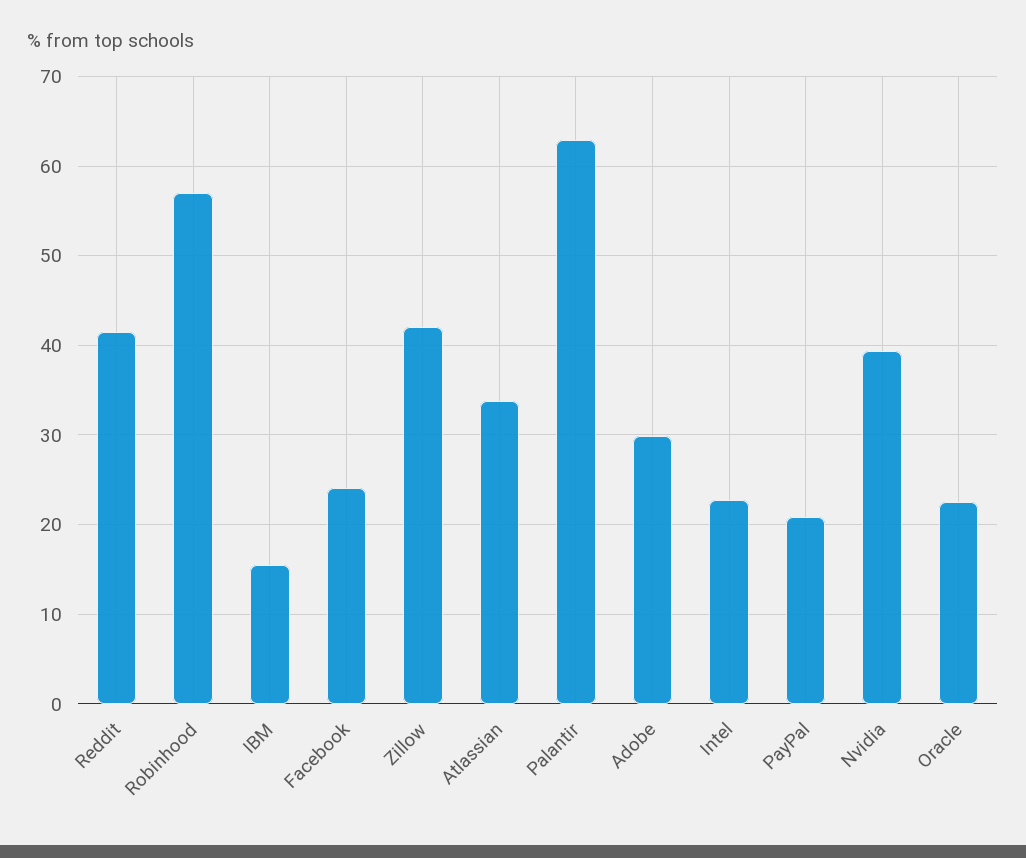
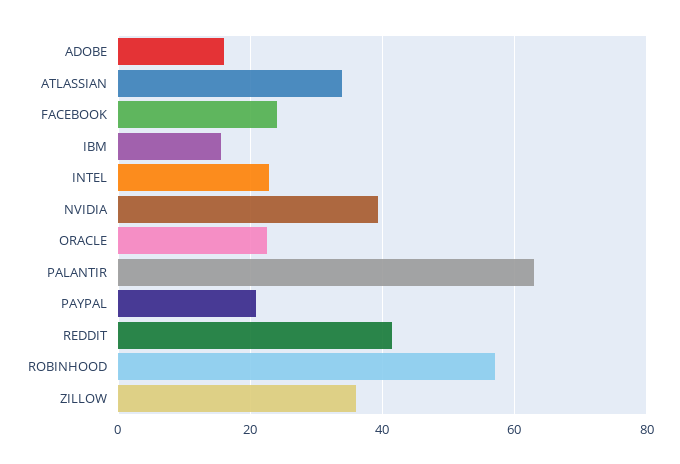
  {
    "Reddit": 41,
    "Robinhood": 57,
    "IBM": 16,
    "Facebook": 24,
-   "Zillow": 42,
+   "Zillow": 36,
    "Atlassian": 34,
    "Palantir": 63,
-   "Adobe": 30,
+   "Adobe": 16,
    "Intel": 23,
    "PayPal": 21,
    "Nvidia": 39,
    "Oracle": 23
  }

